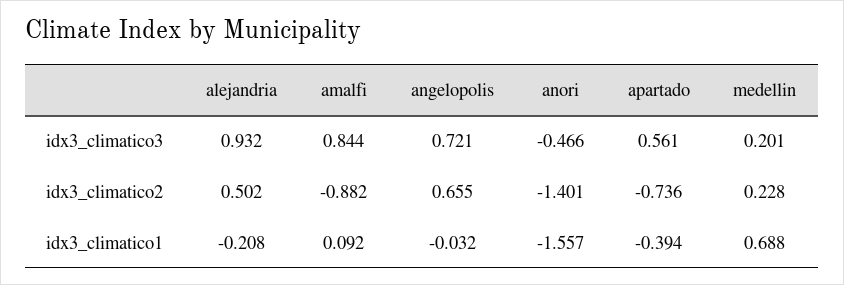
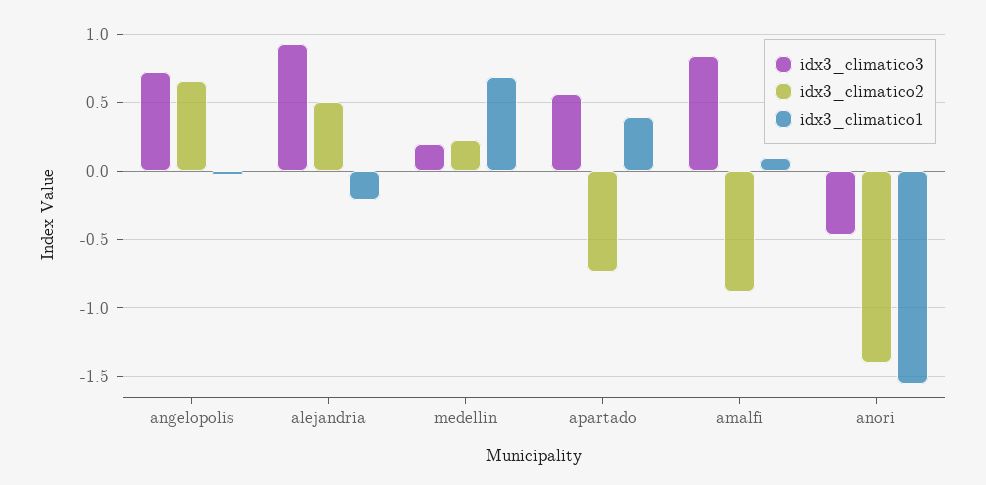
  {
    "idx3_climatico3": {
      "alejandria": 0.932,
      "amalfi": 0.844,
      "angelopolis": 0.721,
      "anori": -0.466,
      "apartado": 0.561,
      "medellin": 0.201
    },
    "idx3_climatico2": {
      "alejandria": 0.502,
      "amalfi": -0.882,
      "angelopolis": 0.655,
      "anori": -1.401,
      "apartado": -0.736,
      "medellin": 0.228
    },
    "idx3_climatico1": {
      "alejandria": -0.208,
      "amalfi": 0.092,
      "angelopolis": -0.032,
      "anori": -1.557,
-     "apartado": -0.394,
+     "apartado": 0.4,
      "medellin": 0.688
    }
  }

